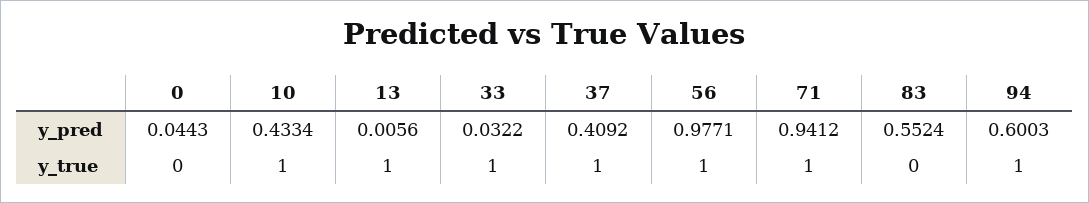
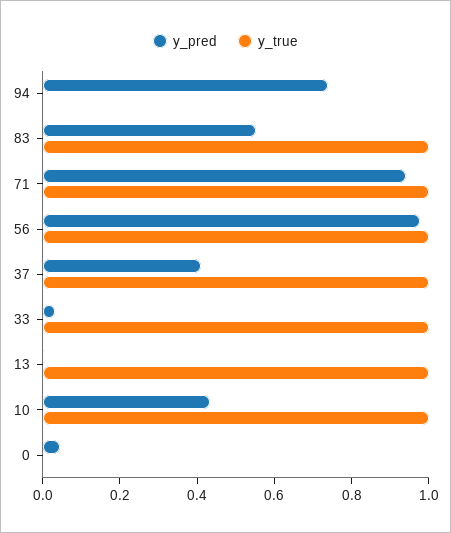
  {
    "y_pred": {
      "0": 0.0443,
      "10": 0.4334,
      "13": 0.0056,
      "33": 0.0322,
      "37": 0.4092,
      "56": 0.9771,
      "71": 0.9412,
      "83": 0.5524,
-     "94": 0.6003
+     "94": 0.75
    },
    "y_true": {
      "0": 0,
      "10": 1,
      "13": 1,
      "33": 1,
      "37": 1,
      "56": 1,
      "71": 1,
-     "83": 0,
+     "83": 1,
-     "94": 1
+     "94": 0
    }
  }

